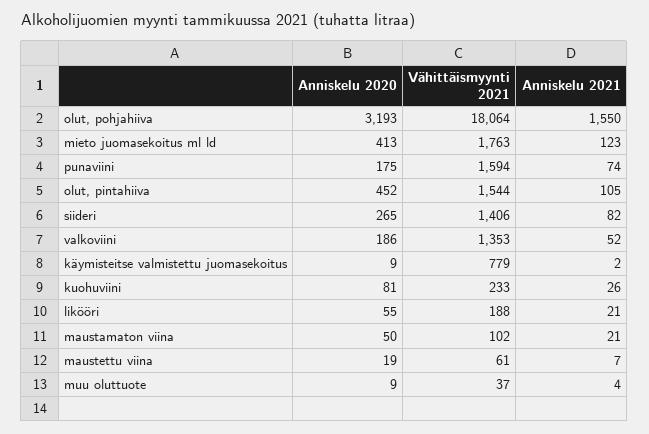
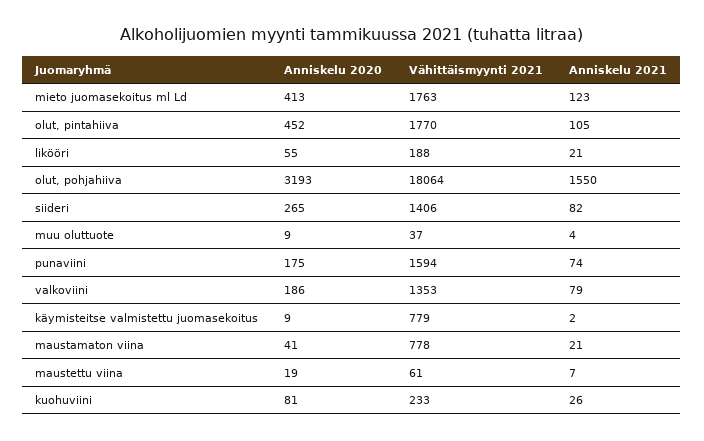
  {
    "Anniskelu 2020": {
      "olut, pohjahiiva": 3193,
      "mieto juomasekoitus ml ld": 413,
      "punaviini": 175,
      "olut, pintahiiva": 452,
      "siideri": 265,
      "valkoviini": 186,
      "käymisteitse valmistettu juomasekoitus": 9,
      "kuohuviini": 81,
      "likööri": 55,
-     "maustamaton viina": 50,
+     "maustamaton viina": 41,
      "maustettu viina": 19,
      "muu oluttuote": 9
    },
    "Vähittäismyynti 2021": {
      "olut, pohjahiiva": 18064,
      "mieto juomasekoitus ml ld": 1763,
      "punaviini": 1594,
-     "olut, pintahiiva": 1544,
+     "olut, pintahiiva": 1770,
      "siideri": 1406,
      "valkoviini": 1353,
      "käymisteitse valmistettu juomasekoitus": 779,
      "kuohuviini": 233,
      "likööri": 188,
-     "maustamaton viina": 102,
+     "maustamaton viina": 778,
      "maustettu viina": 61,
      "muu oluttuote": 37
    },
    "Anniskelu 2021": {
      "olut, pohjahiiva": 1550,
      "mieto juomasekoitus ml ld": 123,
      "punaviini": 74,
      "olut, pintahiiva": 105,
      "siideri": 82,
-     "valkoviini": 52,
+     "valkoviini": 79,
      "käymisteitse valmistettu juomasekoitus": 2,
      "kuohuviini": 26,
      "likööri": 21,
      "maustamaton viina": 21,
      "maustettu viina": 7,
      "muu oluttuote": 4
    }
  }

